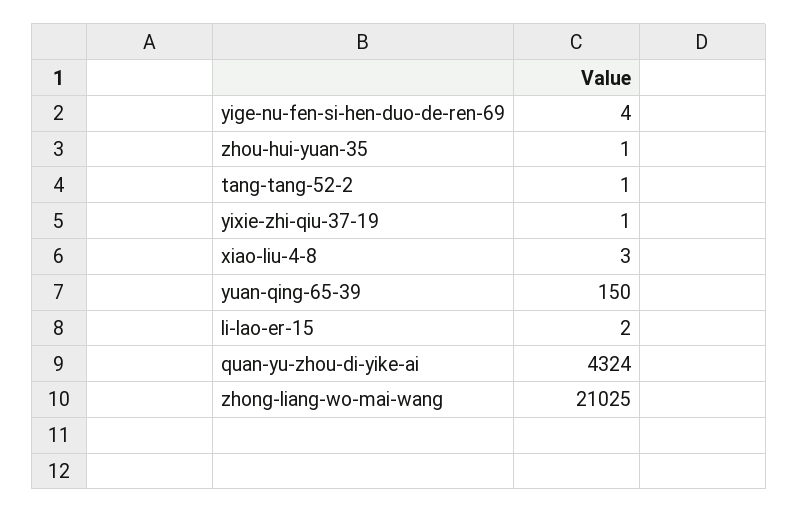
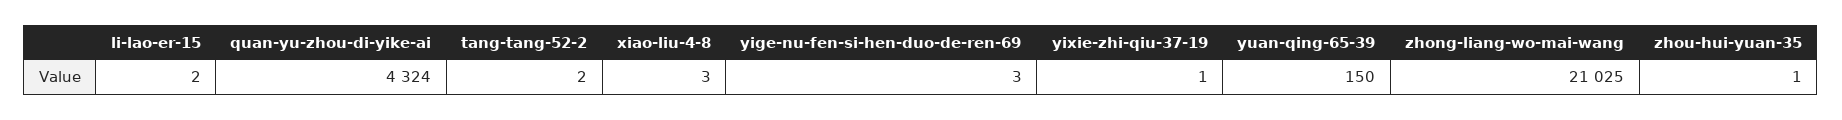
  {
-   "yige-nu-fen-si-hen-duo-de-ren-69": 4,
+   "yige-nu-fen-si-hen-duo-de-ren-69": 3,
    "zhou-hui-yuan-35": 1,
-   "tang-tang-52-2": 1,
+   "tang-tang-52-2": 2,
    "yixie-zhi-qiu-37-19": 1,
    "xiao-liu-4-8": 3,
    "yuan-qing-65-39": 150,
    "li-lao-er-15": 2,
    "quan-yu-zhou-di-yike-ai": 4324,
    "zhong-liang-wo-mai-wang": 21025
  }

